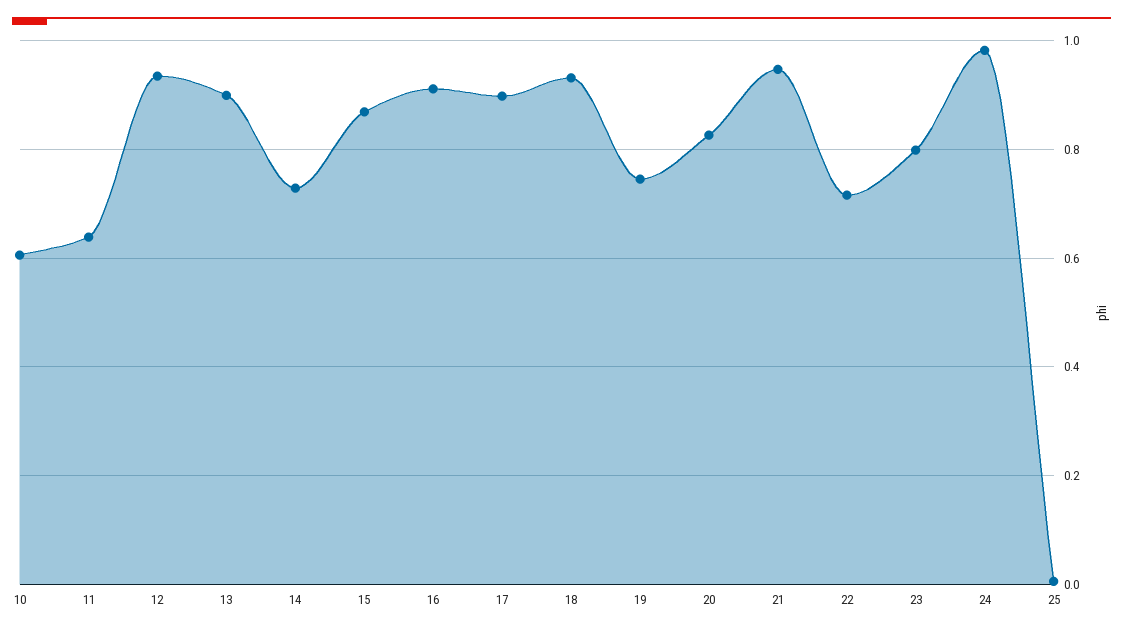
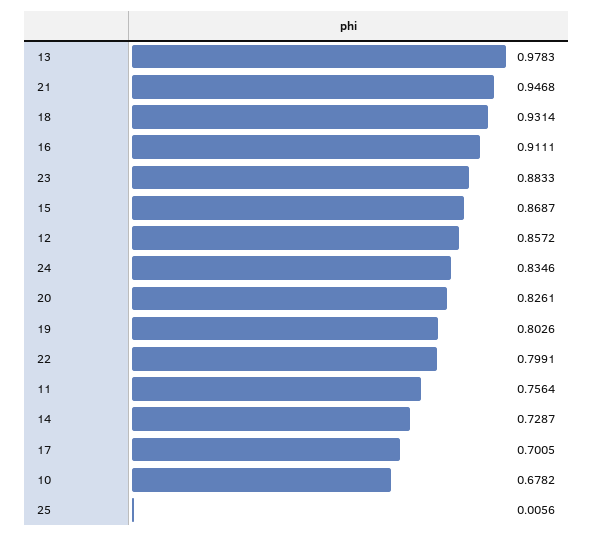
  {
-   "10": 0.6,
+   "10": 0.6782,
-   "11": 0.64,
+   "11": 0.7564,
-   "12": 0.94,
+   "12": 0.8572,
-   "13": 0.9,
+   "13": 0.9783,
    "14": 0.7287,
    "15": 0.8687,
    "16": 0.9111,
-   "17": 0.9,
+   "17": 0.7005,
    "18": 0.9314,
-   "19": 0.74,
+   "19": 0.8026,
    "20": 0.8261,
    "21": 0.9468,
-   "22": 0.72,
+   "22": 0.7991,
-   "23": 0.8,
+   "23": 0.8833,
-   "24": 0.98,
+   "24": 0.8346,
    "25": 0.0056
  }

